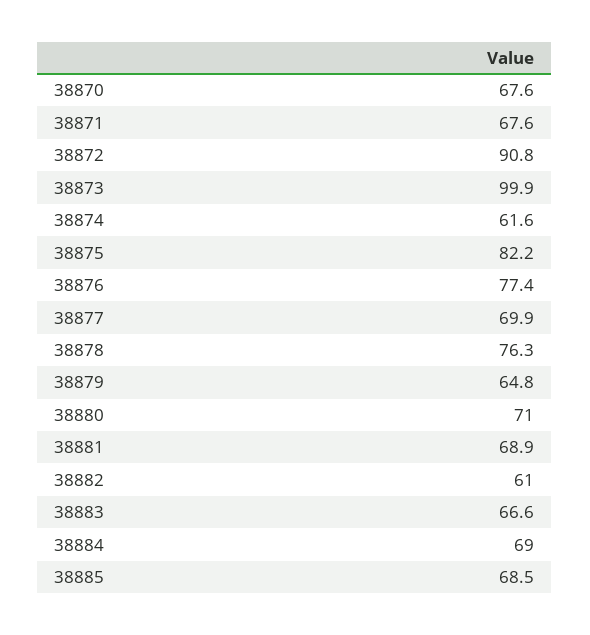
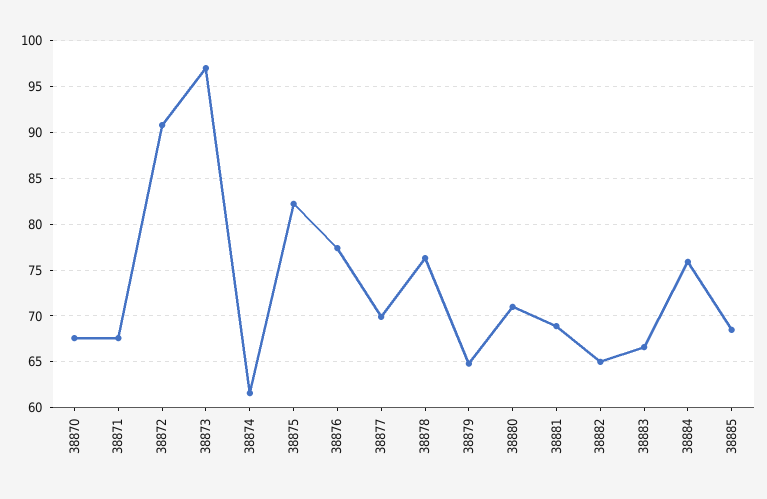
  {
    "38870": 67.6,
    "38871": 67.6,
    "38872": 90.8,
-   "38873": 99.9,
+   "38873": 97,
    "38874": 61.6,
    "38875": 82.2,
    "38876": 77.4,
    "38877": 69.9,
    "38878": 76.3,
    "38879": 64.8,
    "38880": 71,
    "38881": 68.9,
-   "38882": 61,
+   "38882": 65,
    "38883": 66.6,
-   "38884": 69,
+   "38884": 76,
    "38885": 68.5
  }

